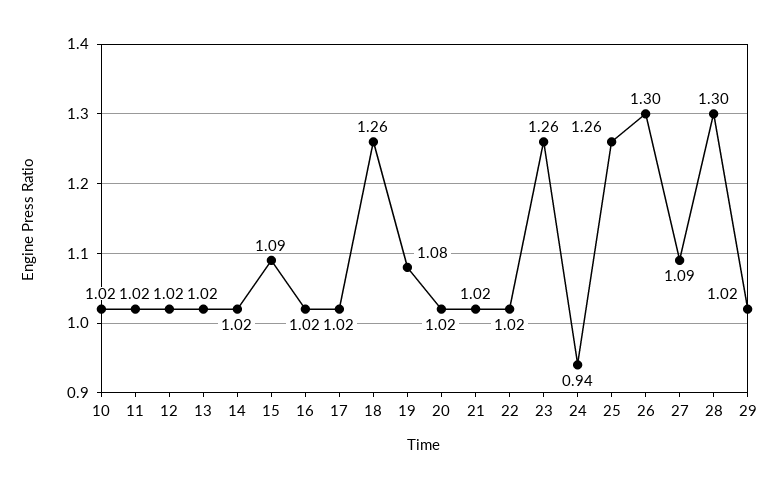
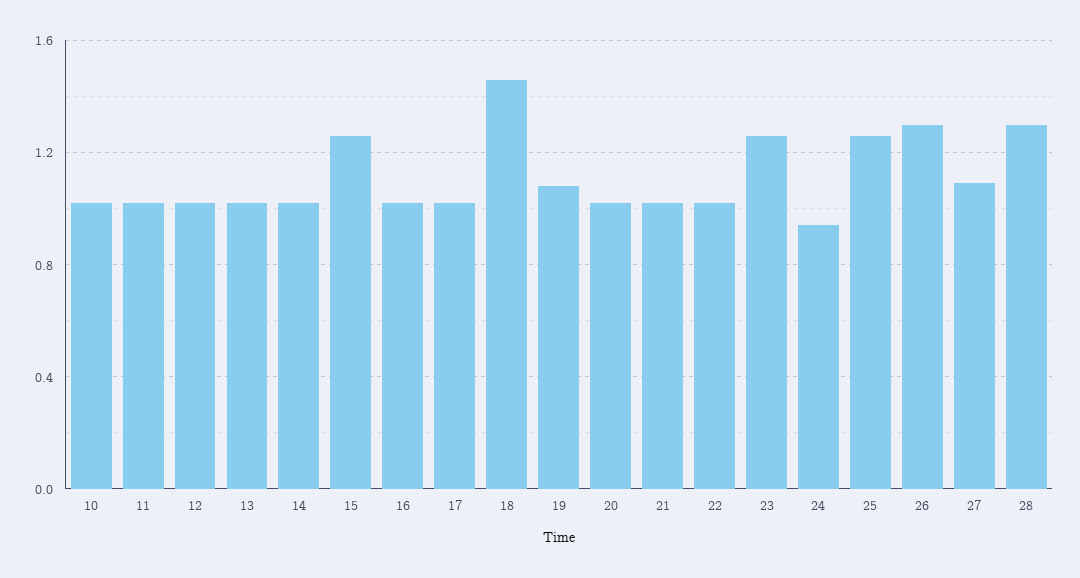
  {
    "10": 1.02,
    "11": 1.02,
    "12": 1.02,
    "13": 1.02,
    "14": 1.02,
-   "15": 1.09,
+   "15": 1.25,
    "16": 1.02,
    "17": 1.02,
-   "18": 1.26,
+   "18": 1.45,
    "19": 1.08,
    "20": 1.02,
    "21": 1.02,
    "22": 1.02,
    "23": 1.26,
    "24": 0.94,
    "25": 1.26,
    "26": 1.3,
    "27": 1.09,
-   "28": 1.3,
+   "28": 1.3
-   "29": 1.02
  }

